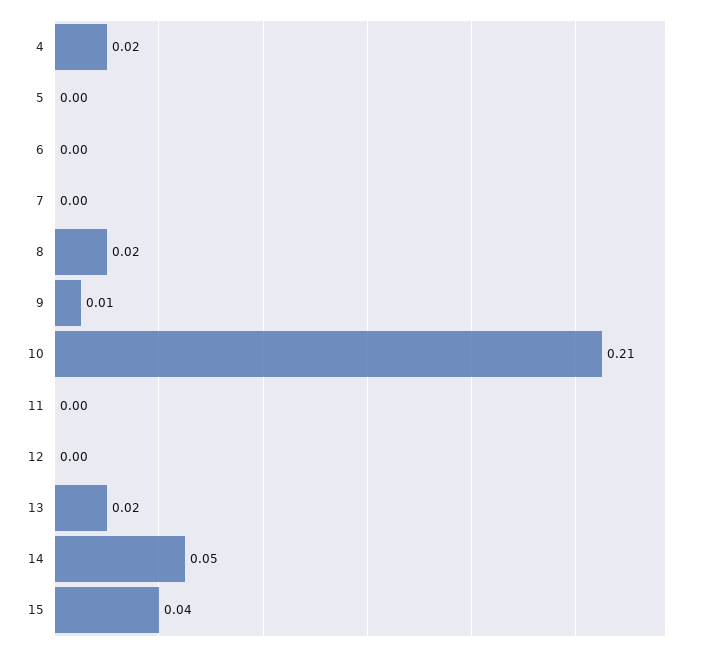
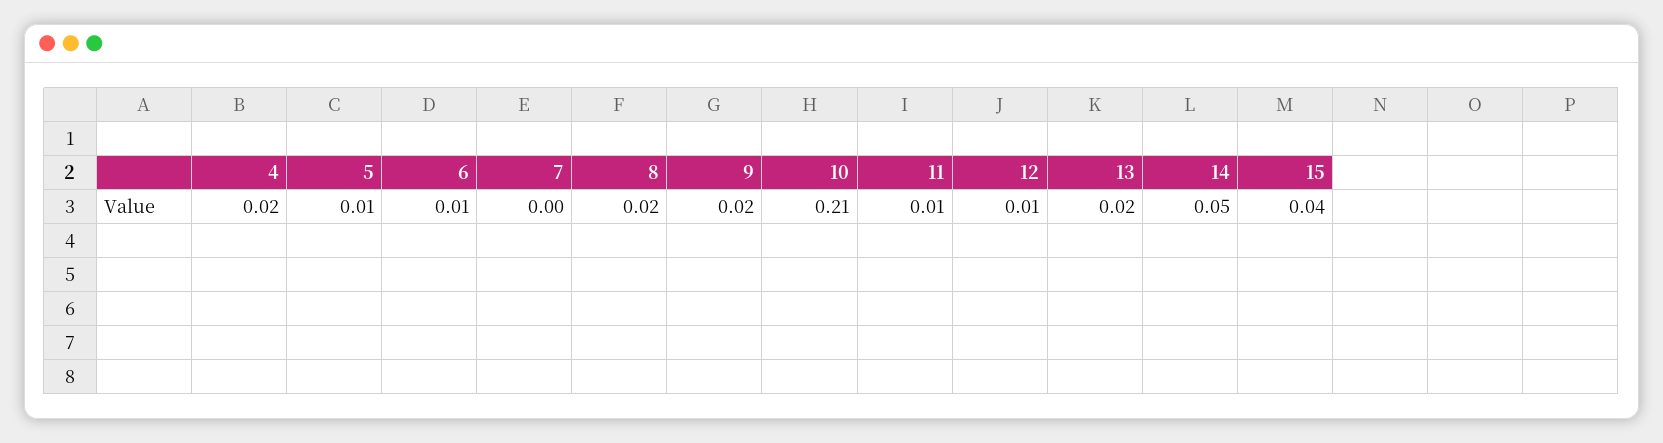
  {
    "4": 0.02,
-   "5": 0,
+   "5": 0.01,
-   "6": 0,
+   "6": 0.01,
    "7": 0,
    "8": 0.02,
-   "9": 0.01,
+   "9": 0.02,
    "10": 0.21,
-   "11": 0,
+   "11": 0.01,
-   "12": 0,
+   "12": 0.01,
    "13": 0.02,
    "14": 0.05,
    "15": 0.04
  }

